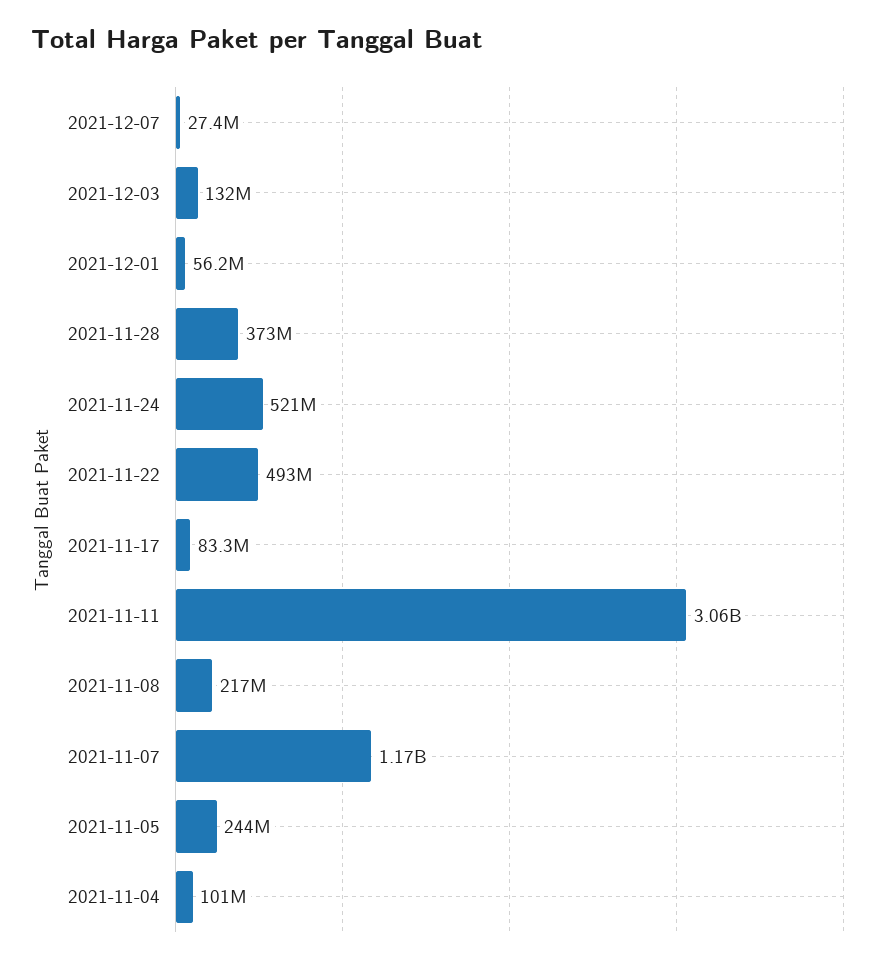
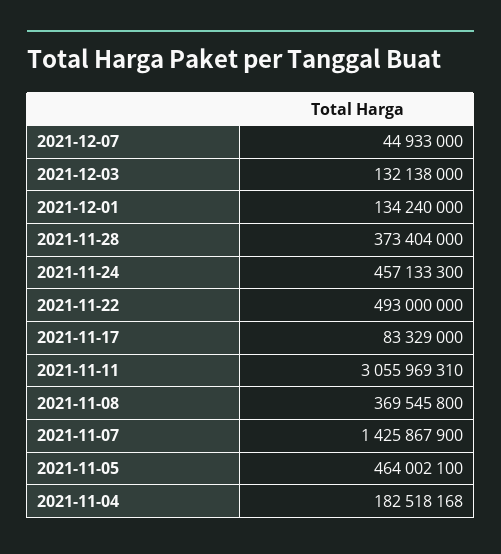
  {
-   "2021-12-07": 27400000,
+   "2021-12-07": 44933000,
    "2021-12-03": 132138000,
-   "2021-12-01": 56200000,
+   "2021-12-01": 134240000,
    "2021-11-28": 373404000,
-   "2021-11-24": 521000000,
+   "2021-11-24": 457133300,
    "2021-11-22": 493000000,
    "2021-11-17": 83329000,
    "2021-11-11": 3055969310,
-   "2021-11-08": 217000000,
+   "2021-11-08": 369545800,
-   "2021-11-07": 1170000000,
+   "2021-11-07": 1425867900,
-   "2021-11-05": 244000000,
+   "2021-11-05": 464002100,
-   "2021-11-04": 101000000
+   "2021-11-04": 182518168
  }

